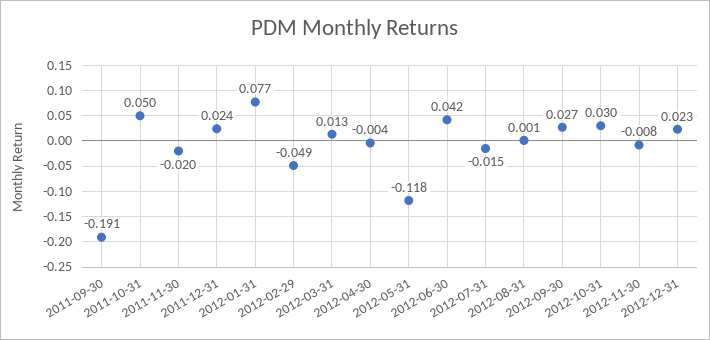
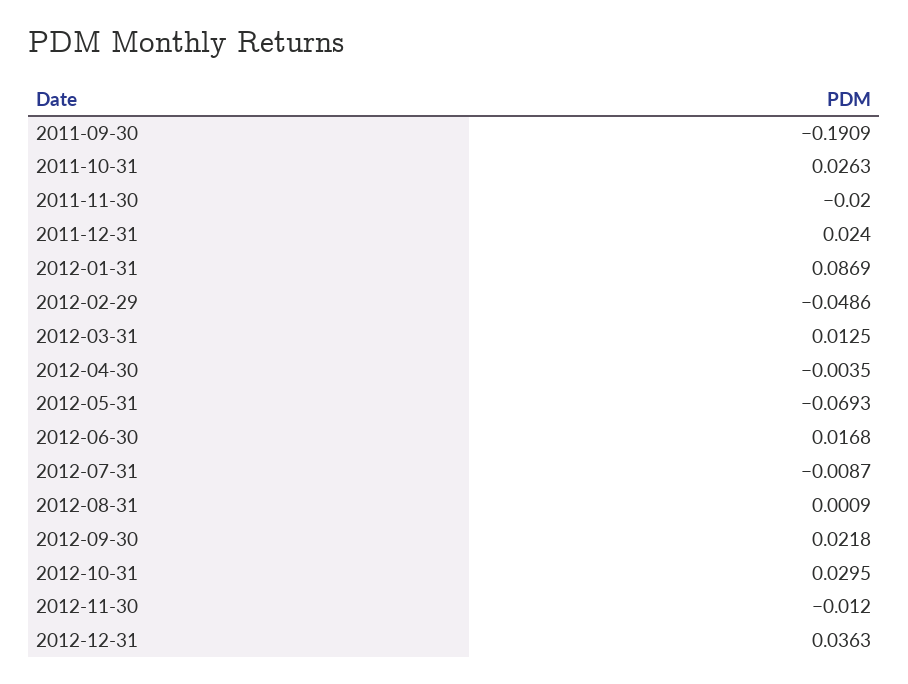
  {
    "2011-09-30": -0.1909,
-   "2011-10-31": 0.05,
+   "2011-10-31": 0.0263,
    "2011-11-30": -0.02,
    "2011-12-31": 0.024,
-   "2012-01-31": 0.077,
+   "2012-01-31": 0.0869,
    "2012-02-29": -0.0486,
    "2012-03-31": 0.0125,
    "2012-04-30": -0.0035,
-   "2012-05-31": -0.118,
+   "2012-05-31": -0.0693,
-   "2012-06-30": 0.042,
+   "2012-06-30": 0.0168,
-   "2012-07-31": -0.015,
+   "2012-07-31": -0.0087,
    "2012-08-31": 0.0009,
-   "2012-09-30": 0.027,
+   "2012-09-30": 0.0218,
    "2012-10-31": 0.0295,
-   "2012-11-30": -0.008,
+   "2012-11-30": -0.012,
-   "2012-12-31": 0.023
+   "2012-12-31": 0.0363
  }

